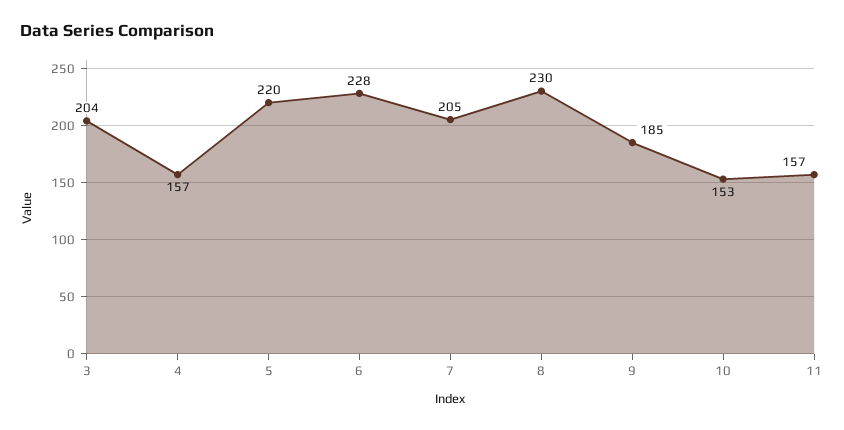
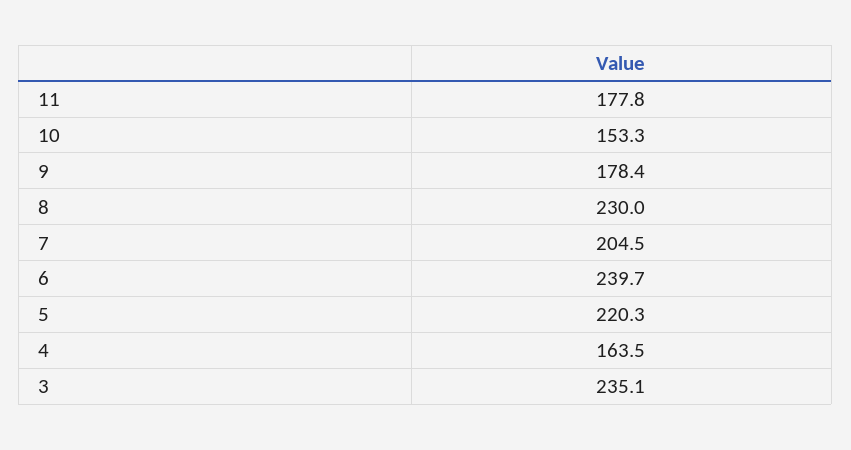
  {
-   "3": 204,
+   "3": 235.1,
-   "4": 157,
+   "4": 163.5,
    "5": 220.3,
-   "6": 228,
+   "6": 239.7,
    "7": 204.5,
    "8": 230,
-   "9": 185,
+   "9": 178.4,
    "10": 153.3,
-   "11": 157
+   "11": 177.8
  }

